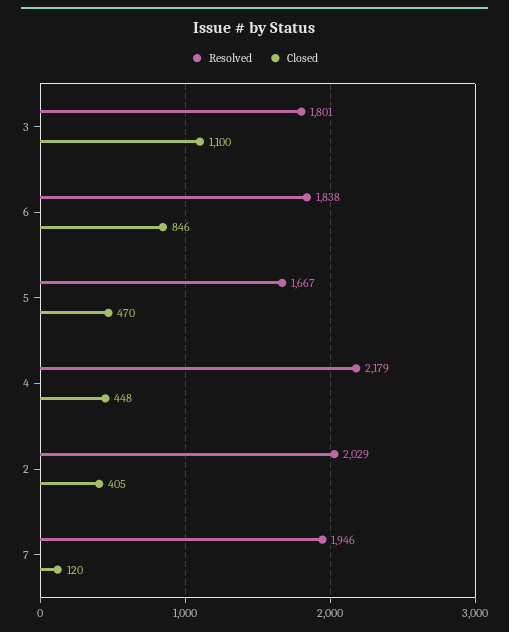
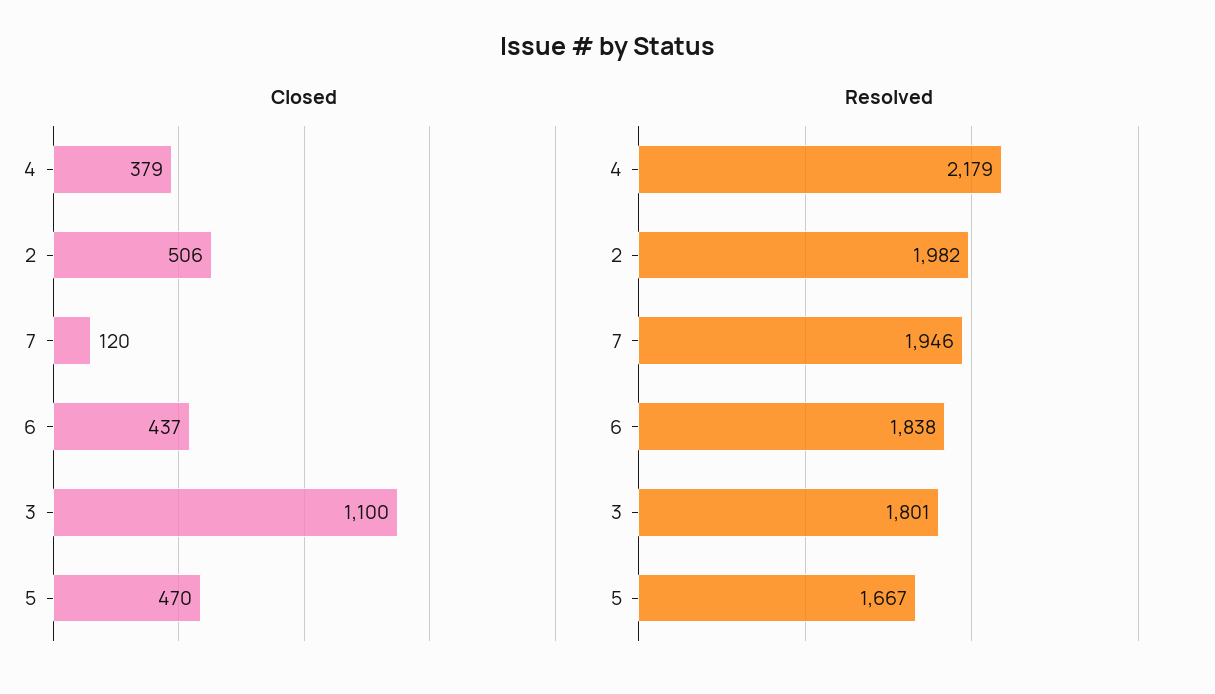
  {
    "Resolved": {
      "3": 1801,
      "6": 1838,
      "5": 1667,
      "4": 2179,
-     "2": 2029,
+     "2": 1982,
      "7": 1946
    },
    "Closed": {
      "3": 1100,
-     "6": 846,
+     "6": 437,
      "5": 470,
-     "4": 448,
+     "4": 379,
-     "2": 405,
+     "2": 506,
      "7": 120
    }
  }

